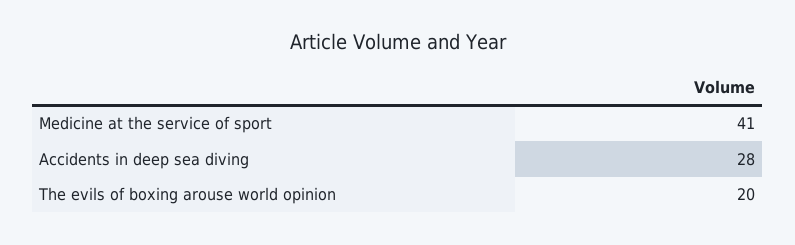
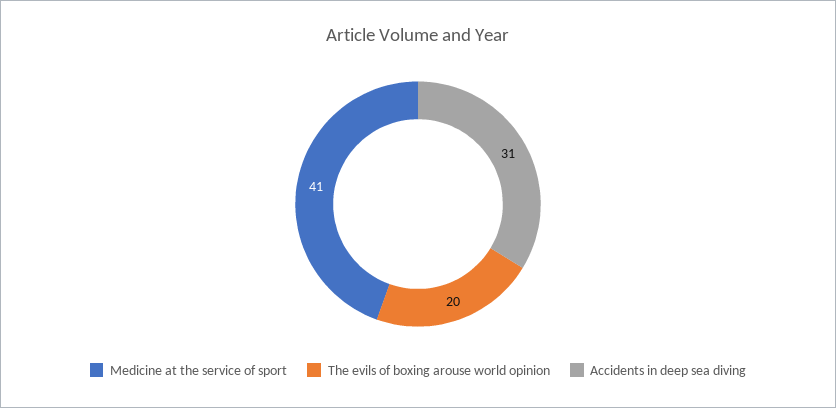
  {
    "Medicine at the service of sport": 41,
-   "Accidents in deep sea diving": 28,
+   "Accidents in deep sea diving": 31,
    "The evils of boxing arouse world opinion": 20
  }

